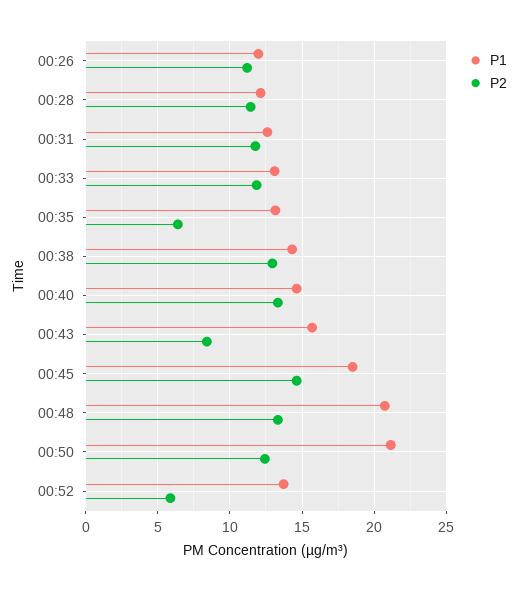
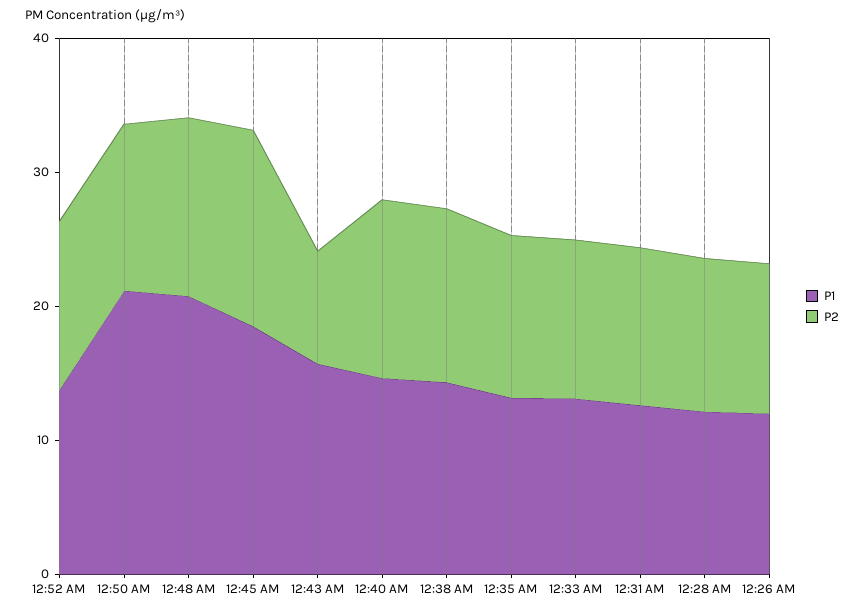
  {
    "P1": {
      "00:26": 12,
      "00:28": 12,
      "00:31": 12.5,
      "00:33": 13,
      "00:35": 13,
      "00:38": 14.5,
      "00:40": 14.5,
      "00:43": 15.5,
      "00:45": 18.5,
      "00:48": 21,
      "00:50": 21,
      "00:52": 13.5
    },
    "P2": {
      "00:26": 11,
      "00:28": 11.5,
      "00:31": 12,
      "00:33": 12,
-     "00:35": 6.5,
+     "00:35": 12,
      "00:38": 13,
      "00:40": 13.5,
      "00:43": 8.5,
      "00:45": 14.5,
      "00:48": 13.5,
      "00:50": 12.5,
-     "00:52": 6
+     "00:52": 12
    }
  }

